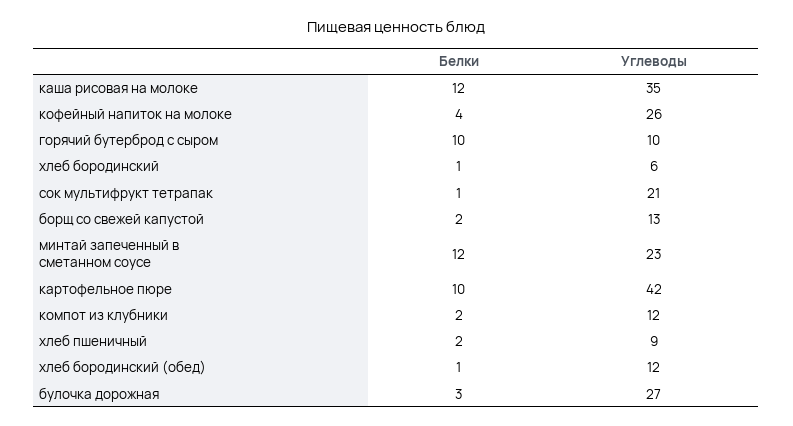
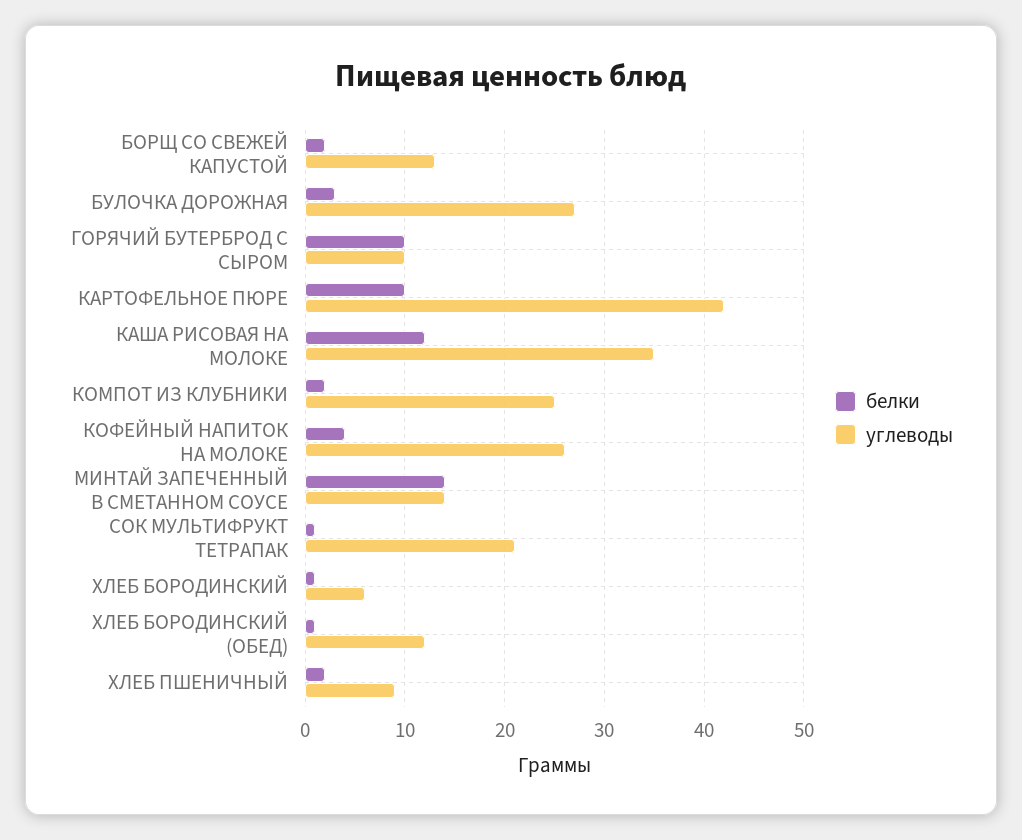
  {
    "Белки": {
      "каша рисовая на молоке": 12,
      "кофейный напиток на молоке": 4,
      "горячий бутерброд с сыром": 10,
      "хлеб бородинский": 1,
      "сок мультифрукт тетрапак": 1,
      "борщ со свежей капустой": 2,
-     "минтай запеченный в сметанном соусе": 12,
+     "минтай запеченный в сметанном соусе": 14,
      "картофельное пюре": 10,
      "компот из клубники": 2,
      "хлеб пшеничный": 2,
      "хлеб бородинский (обед)": 1,
      "булочка дорожная": 3
    },
    "Углеводы": {
      "каша рисовая на молоке": 35,
      "кофейный напиток на молоке": 26,
      "горячий бутерброд с сыром": 10,
      "хлеб бородинский": 6,
      "сок мультифрукт тетрапак": 21,
      "борщ со свежей капустой": 13,
-     "минтай запеченный в сметанном соусе": 23,
+     "минтай запеченный в сметанном соусе": 14,
      "картофельное пюре": 42,
-     "компот из клубники": 12,
+     "компот из клубники": 25,
      "хлеб пшеничный": 9,
      "хлеб бородинский (обед)": 12,
      "булочка дорожная": 27
    }
  }

